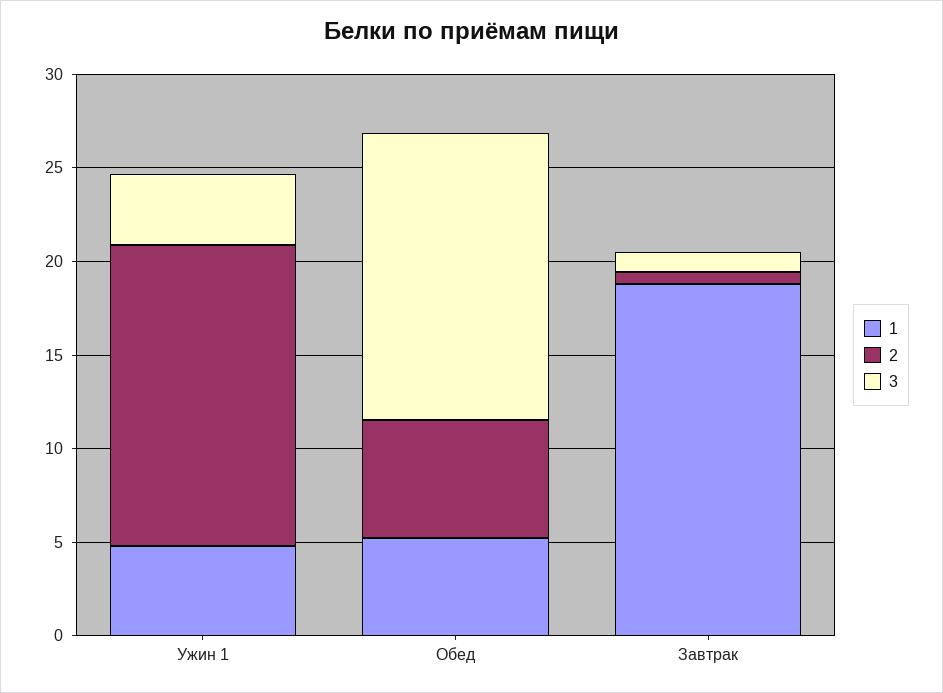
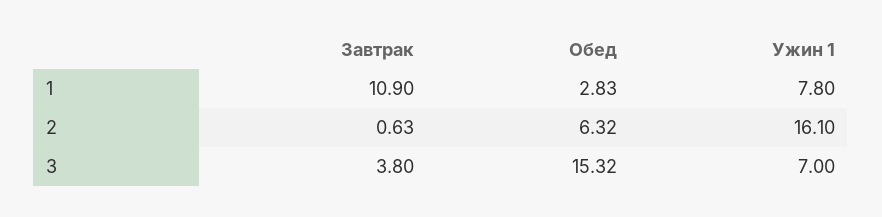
  {
    "1": {
-     "Ужин 1": 5,
+     "Ужин 1": 7.8,
-     "Обед": 5,
+     "Обед": 2.83,
-     "Завтрак": 19
+     "Завтрак": 10.9
    },
    "2": {
      "Ужин 1": 16.1,
      "Обед": 6.32,
      "Завтрак": 0.63
    },
    "3": {
-     "Ужин 1": 4,
+     "Ужин 1": 7,
      "Обед": 15.32,
-     "Завтрак": 1
+     "Завтрак": 3.8
    }
  }

